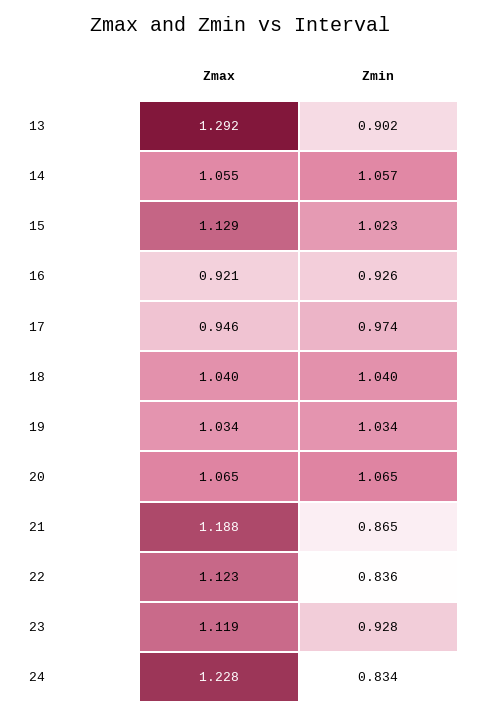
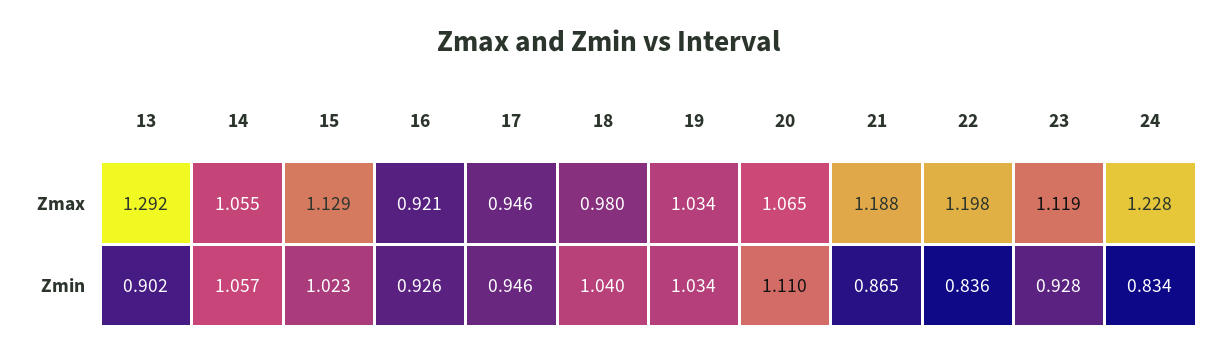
  {
    "Zmax": {
      "13": 1.292,
      "14": 1.055,
      "15": 1.129,
      "16": 0.921,
      "17": 0.946,
-     "18": 1.04,
+     "18": 0.98,
      "19": 1.034,
      "20": 1.065,
      "21": 1.188,
-     "22": 1.123,
+     "22": 1.198,
      "23": 1.119,
      "24": 1.228
    },
    "Zmin": {
      "13": 0.902,
      "14": 1.057,
      "15": 1.023,
      "16": 0.926,
-     "17": 0.974,
+     "17": 0.946,
      "18": 1.04,
      "19": 1.034,
-     "20": 1.065,
+     "20": 1.11,
      "21": 0.865,
      "22": 0.836,
      "23": 0.928,
      "24": 0.834
    }
  }

